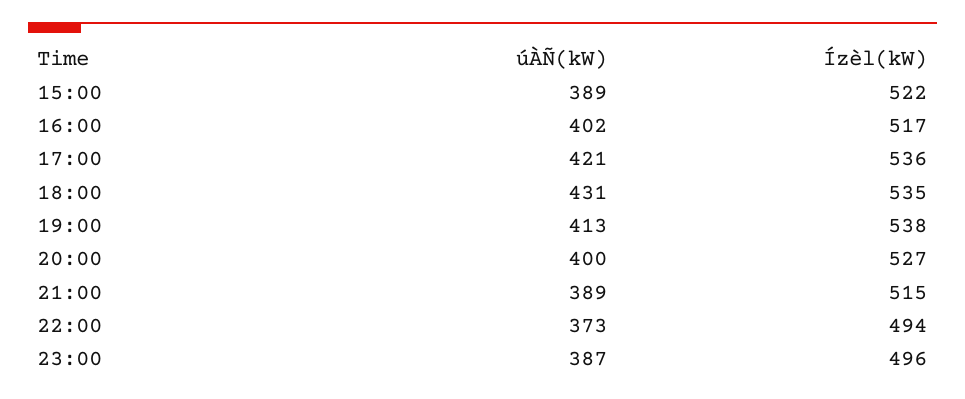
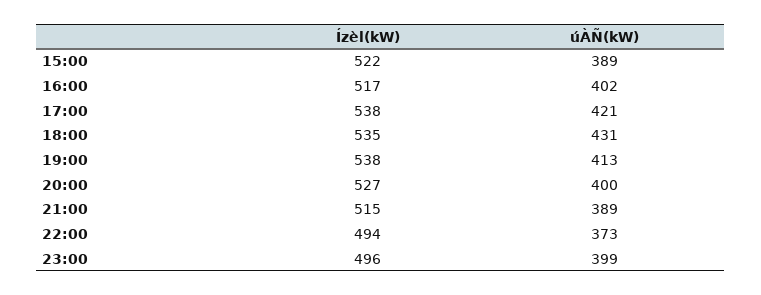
  {
    "úÀÑ(kW)": {
      "15:00": 389,
      "16:00": 402,
      "17:00": 421,
      "18:00": 431,
      "19:00": 413,
      "20:00": 400,
      "21:00": 389,
      "22:00": 373,
-     "23:00": 387
+     "23:00": 399
    },
    "Ízèl(kW)": {
      "15:00": 522,
      "16:00": 517,
-     "17:00": 536,
+     "17:00": 538,
      "18:00": 535,
      "19:00": 538,
      "20:00": 527,
      "21:00": 515,
      "22:00": 494,
      "23:00": 496
    }
  }

